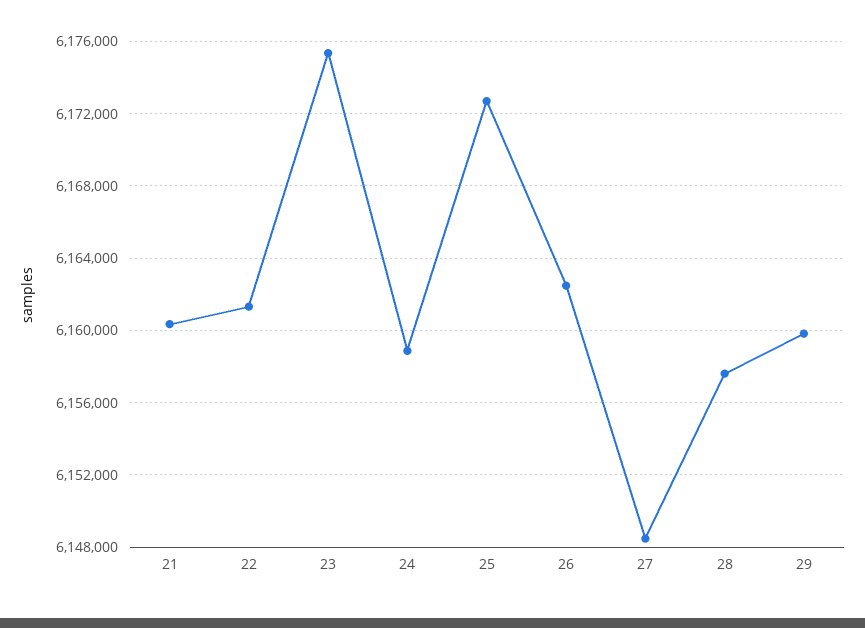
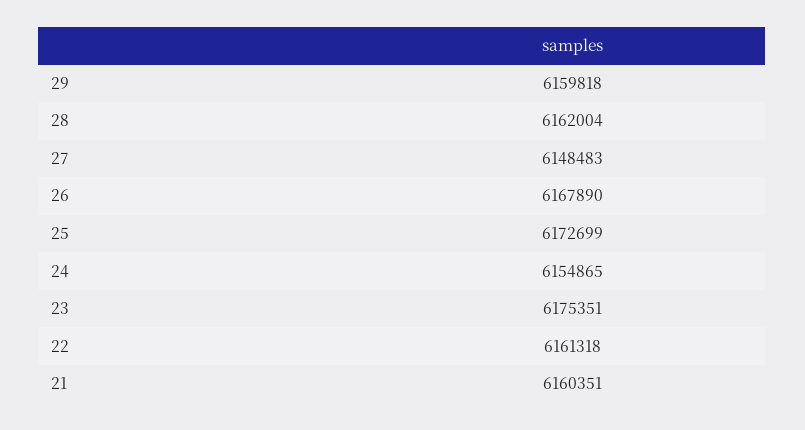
  {
    "21": 6160351,
    "22": 6161318,
    "23": 6175351,
-   "24": 6159000,
+   "24": 6154865,
    "25": 6172699,
-   "26": 6162500,
+   "26": 6167890,
    "27": 6148483,
-   "28": 6157500,
+   "28": 6162004,
    "29": 6159818
  }

